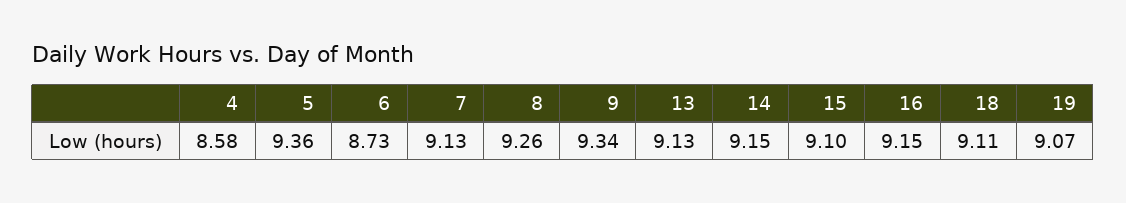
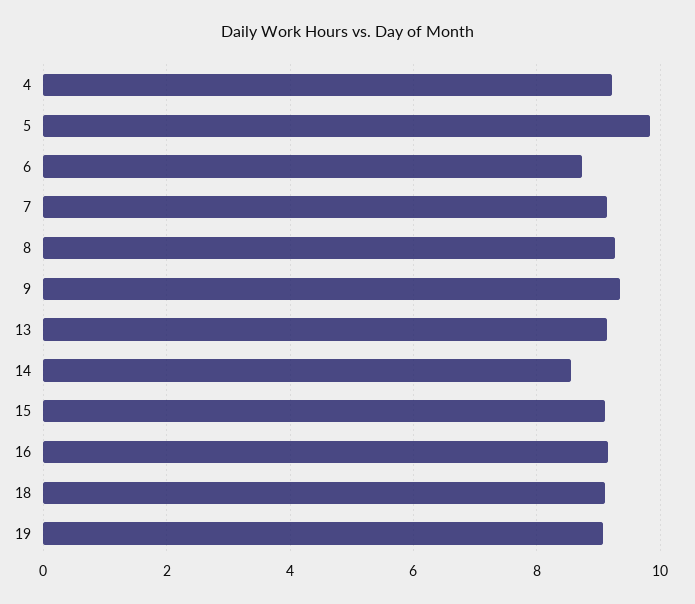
  {
-   "4": 8.58,
+   "4": 9.2,
-   "5": 9.36,
+   "5": 9.8,
    "6": 8.73,
    "7": 9.13,
    "8": 9.26,
    "9": 9.34,
    "13": 9.13,
-   "14": 9.15,
+   "14": 8.6,
    "15": 9.1,
    "16": 9.15,
    "18": 9.11,
    "19": 9.07
  }

